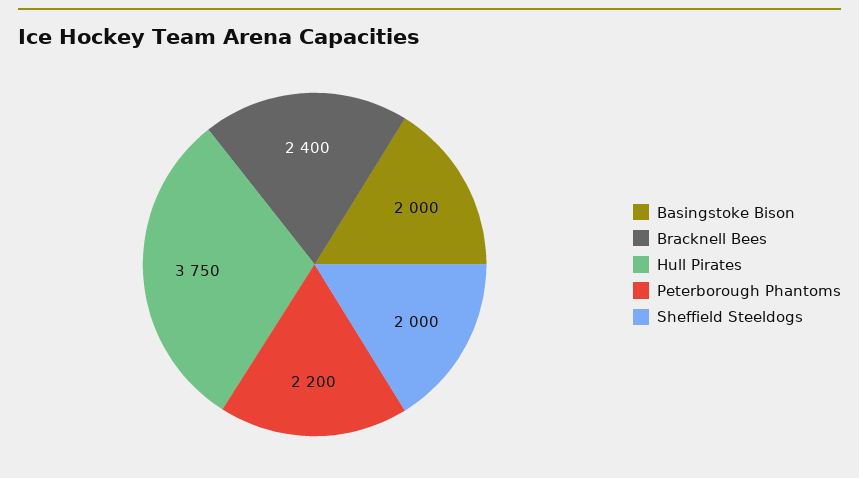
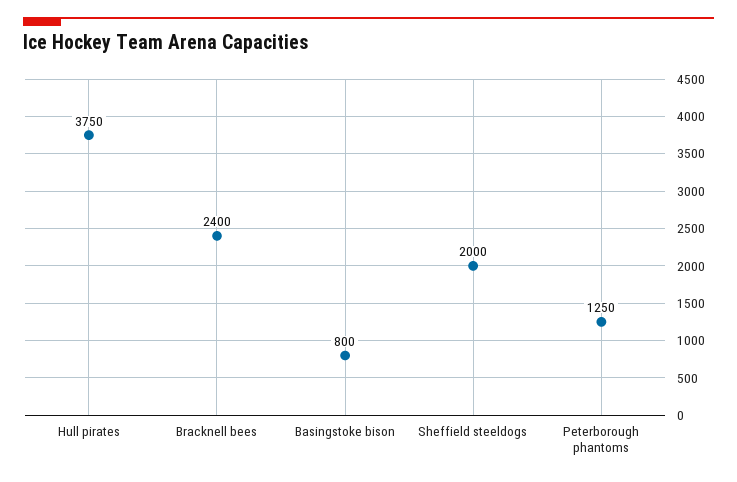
  {
-   "Basingstoke Bison": 2000,
+   "Basingstoke Bison": 800,
    "Bracknell Bees": 2400,
    "Hull Pirates": 3750,
-   "Peterborough Phantoms": 2200,
+   "Peterborough Phantoms": 1250,
    "Sheffield Steeldogs": 2000
  }

